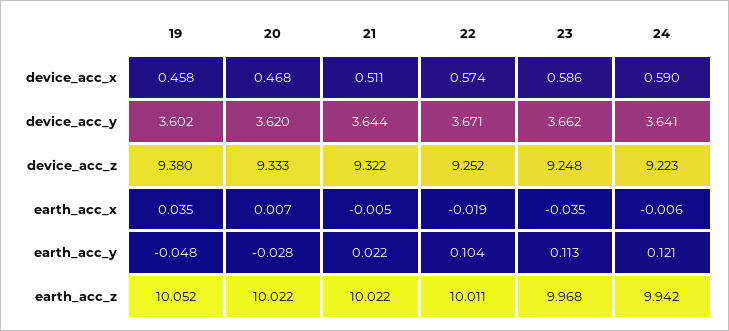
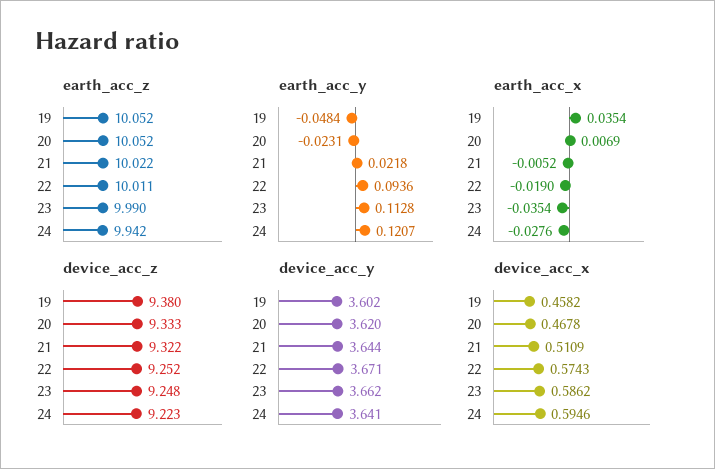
  {
    "device_acc_x": {
      "19": 0.4582,
      "20": 0.4678,
      "21": 0.5109,
      "22": 0.5743,
      "23": 0.5862,
-     "24": 0.59
+     "24": 0.5946
    },
    "device_acc_y": {
      "19": 3.602,
      "20": 3.62,
      "21": 3.644,
      "22": 3.671,
      "23": 3.662,
      "24": 3.641
    },
    "device_acc_z": {
      "19": 9.38,
      "20": 9.333,
      "21": 9.322,
      "22": 9.252,
      "23": 9.248,
      "24": 9.223
    },
    "earth_acc_x": {
      "19": 0.0354,
      "20": 0.0069,
      "21": -0.0052,
      "22": -0.019,
      "23": -0.0354,
-     "24": -0.006
+     "24": -0.0276
    },
    "earth_acc_y": {
      "19": -0.0484,
-     "20": -0.028,
+     "20": -0.0231,
      "21": 0.0218,
-     "22": 0.104,
+     "22": 0.0936,
      "23": 0.1128,
      "24": 0.1207
    },
    "earth_acc_z": {
      "19": 10.052,
-     "20": 10.022,
+     "20": 10.052,
      "21": 10.022,
      "22": 10.011,
-     "23": 9.968,
+     "23": 9.99,
      "24": 9.942
    }
  }

